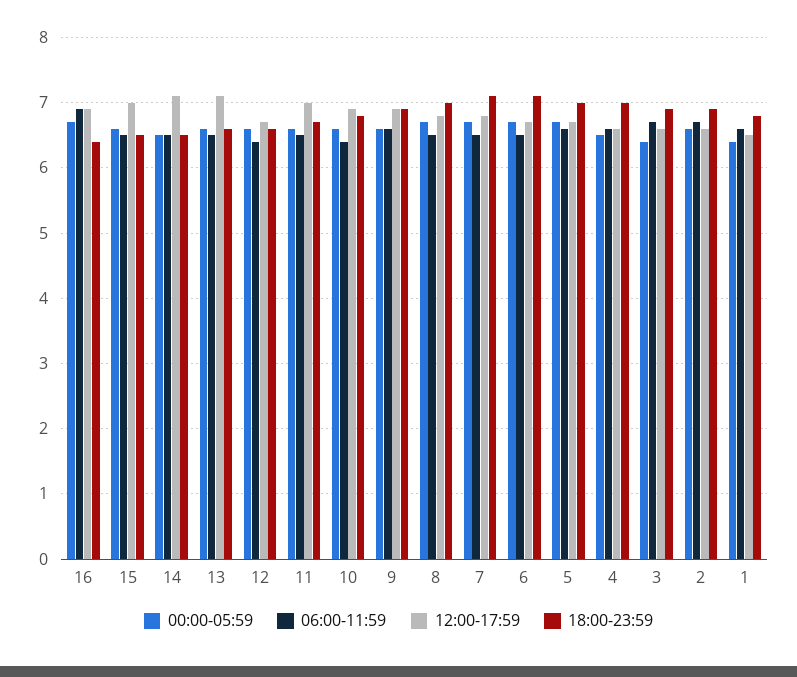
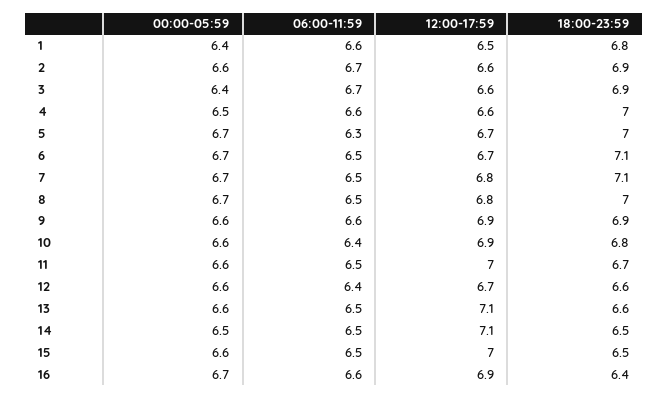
  {
    "00:00-05:59": {
      "16": 6.7,
      "15": 6.6,
      "14": 6.5,
      "13": 6.6,
      "12": 6.6,
      "11": 6.6,
      "10": 6.6,
      "9": 6.6,
      "8": 6.7,
      "7": 6.7,
      "6": 6.7,
      "5": 6.7,
      "4": 6.5,
      "3": 6.4,
      "2": 6.6,
      "1": 6.4
    },
    "06:00-11:59": {
-     "16": 6.9,
+     "16": 6.6,
      "15": 6.5,
      "14": 6.5,
      "13": 6.5,
      "12": 6.4,
      "11": 6.5,
      "10": 6.4,
      "9": 6.6,
      "8": 6.5,
      "7": 6.5,
      "6": 6.5,
-     "5": 6.6,
+     "5": 6.3,
      "4": 6.6,
      "3": 6.7,
      "2": 6.7,
      "1": 6.6
    },
    "12:00-17:59": {
      "16": 6.9,
      "15": 7,
      "14": 7.1,
      "13": 7.1,
      "12": 6.7,
      "11": 7,
      "10": 6.9,
      "9": 6.9,
      "8": 6.8,
      "7": 6.8,
      "6": 6.7,
      "5": 6.7,
      "4": 6.6,
      "3": 6.6,
      "2": 6.6,
      "1": 6.5
    },
    "18:00-23:59": {
      "16": 6.4,
      "15": 6.5,
      "14": 6.5,
      "13": 6.6,
      "12": 6.6,
      "11": 6.7,
      "10": 6.8,
      "9": 6.9,
      "8": 7,
      "7": 7.1,
      "6": 7.1,
      "5": 7,
      "4": 7,
      "3": 6.9,
      "2": 6.9,
      "1": 6.8
    }
  }

